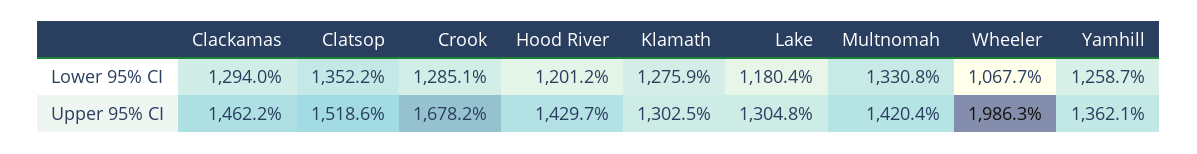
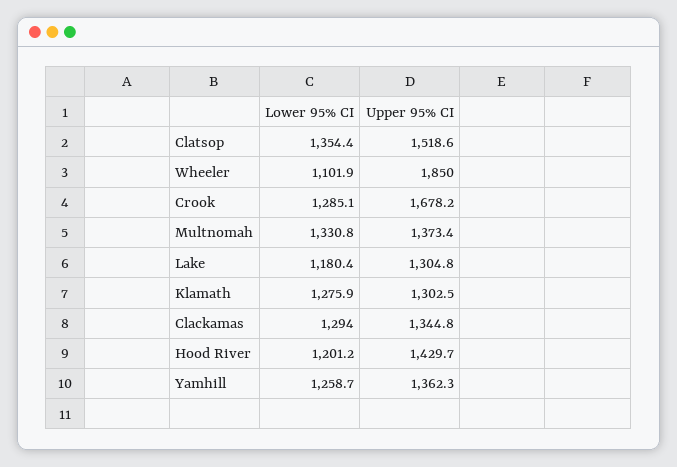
  {
    "Clackamas": {
      "Lower 95% CI": 1294,
-     "Upper 95% CI": 1462.2
+     "Upper 95% CI": 1344.8
    },
    "Clatsop": {
-     "Lower 95% CI": 1352.2,
+     "Lower 95% CI": 1354.4,
      "Upper 95% CI": 1518.6
    },
    "Crook": {
      "Lower 95% CI": 1285.1,
      "Upper 95% CI": 1678.2
    },
    "Hood River": {
      "Lower 95% CI": 1201.2,
      "Upper 95% CI": 1429.7
    },
    "Klamath": {
      "Lower 95% CI": 1275.9,
      "Upper 95% CI": 1302.5
    },
    "Lake": {
      "Lower 95% CI": 1180.4,
      "Upper 95% CI": 1304.8
    },
    "Multnomah": {
      "Lower 95% CI": 1330.8,
-     "Upper 95% CI": 1420.4
+     "Upper 95% CI": 1373.4
    },
    "Wheeler": {
-     "Lower 95% CI": 1067.7,
+     "Lower 95% CI": 1101.9,
-     "Upper 95% CI": 1986.3
+     "Upper 95% CI": 1850
    },
    "Yamhill": {
      "Lower 95% CI": 1258.7,
-     "Upper 95% CI": 1362.1
+     "Upper 95% CI": 1362.3
    }
  }

